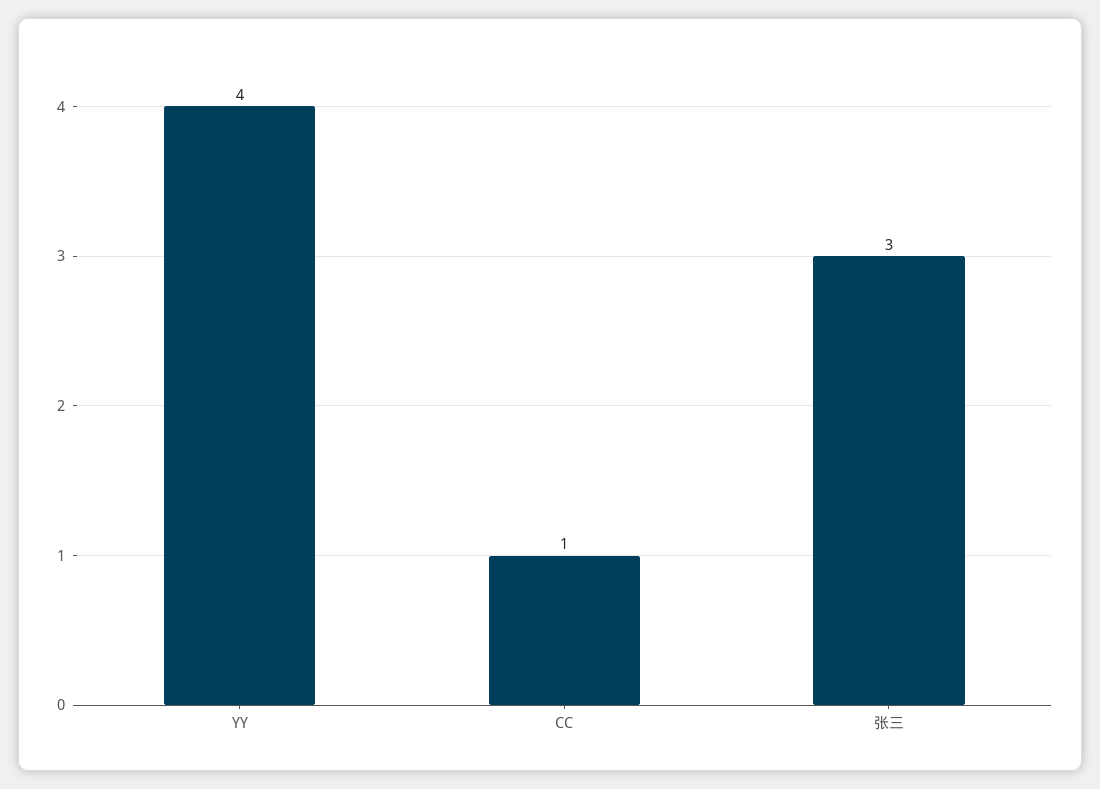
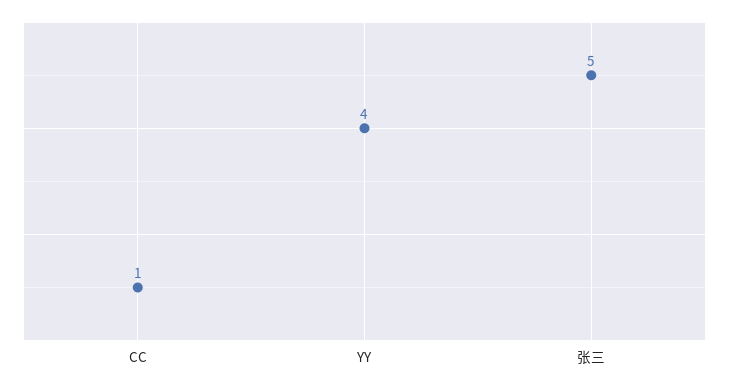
  {
    "YY": 4,
    "CC": 1,
-   "张三": 3
+   "张三": 5
  }

